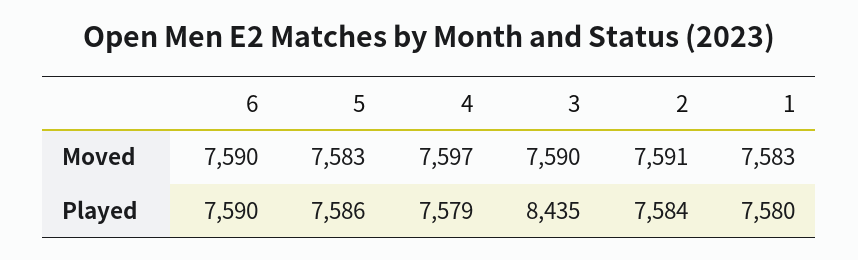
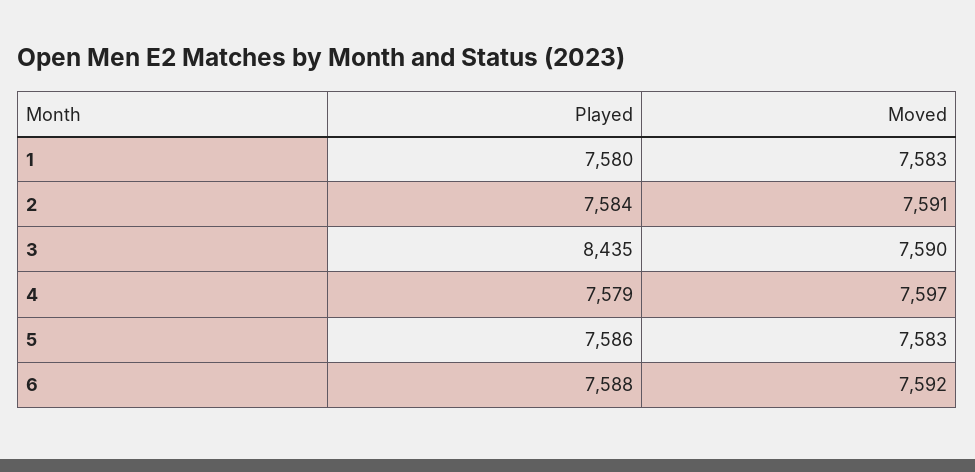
  {
    "6": {
-     "Moved": 7590,
+     "Moved": 7592,
-     "Played": 7590
+     "Played": 7588
    },
    "5": {
      "Moved": 7583,
      "Played": 7586
    },
    "4": {
      "Moved": 7597,
      "Played": 7579
    },
    "3": {
      "Moved": 7590,
      "Played": 8435
    },
    "2": {
      "Moved": 7591,
      "Played": 7584
    },
    "1": {
      "Moved": 7583,
      "Played": 7580
    }
  }

